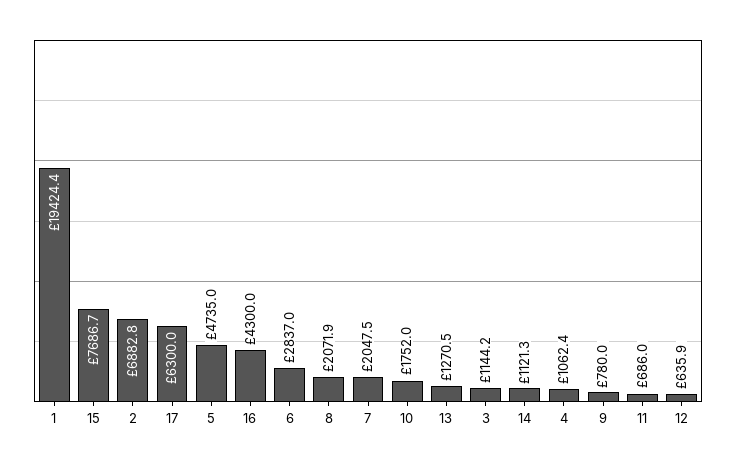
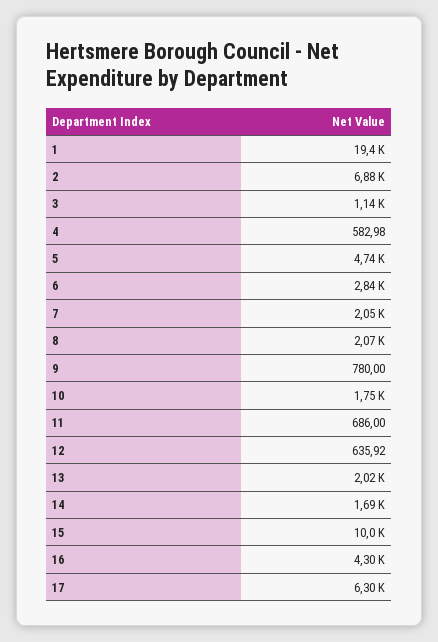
  {
    "1": 19424.4,
-   "15": 7686.7,
+   "15": 10000,
    "2": 6882.8,
    "17": 6300,
    "5": 4735,
    "16": 4300,
    "6": 2837,
    "8": 2071.9,
    "7": 2047.5,
    "10": 1752,
-   "13": 1270.5,
+   "13": 2020,
    "3": 1144.2,
-   "14": 1121.3,
+   "14": 1690,
-   "4": 1062.4,
+   "4": 582.98,
    "9": 780,
    "11": 686,
    "12": 635.92
  }

